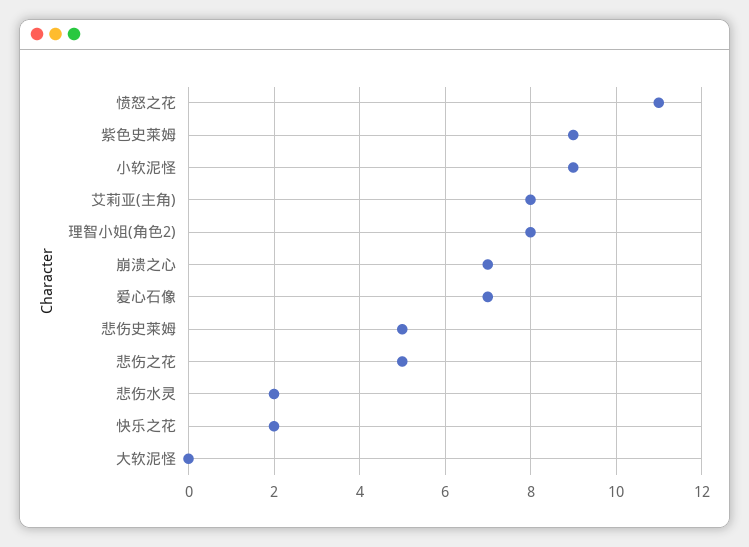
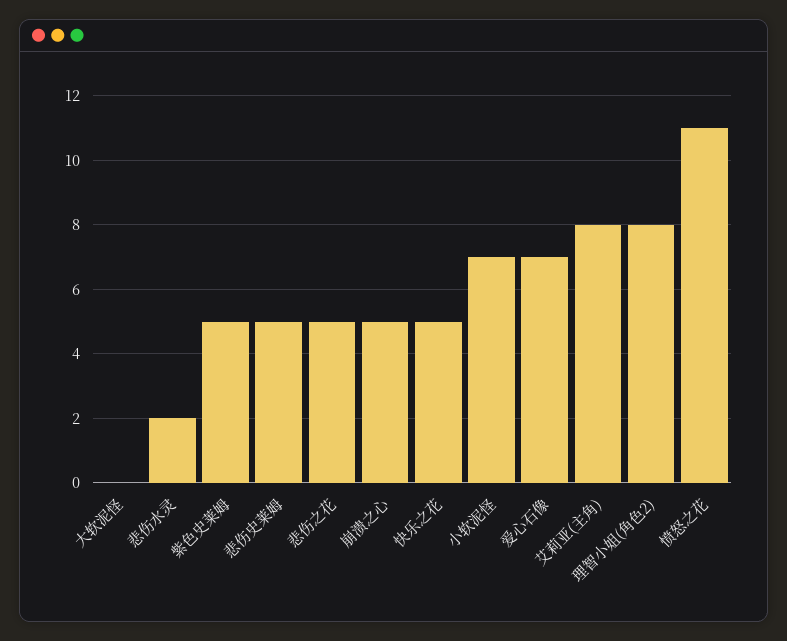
  {
    "愤怒之花": 11,
-   "紫色史莱姆": 9,
+   "紫色史莱姆": 5,
-   "小软泥怪": 9,
+   "小软泥怪": 7,
    "艾莉亚(主角)": 8,
    "理智小姐(角色2)": 8,
-   "崩溃之心": 7,
+   "崩溃之心": 5,
    "爱心石像": 7,
    "悲伤史莱姆": 5,
    "悲伤之花": 5,
    "悲伤水灵": 2,
-   "快乐之花": 2,
+   "快乐之花": 5,
    "大软泥怪": 0
  }

